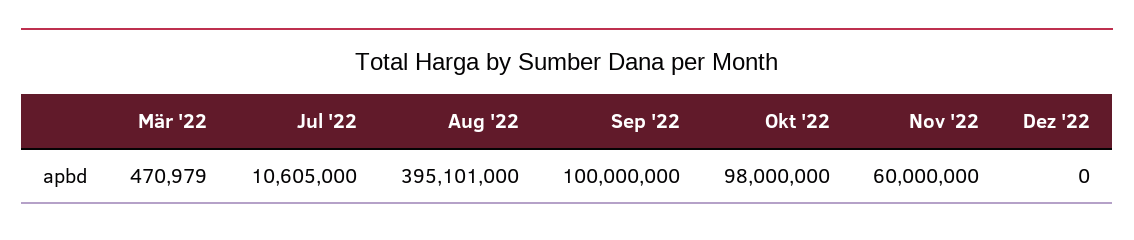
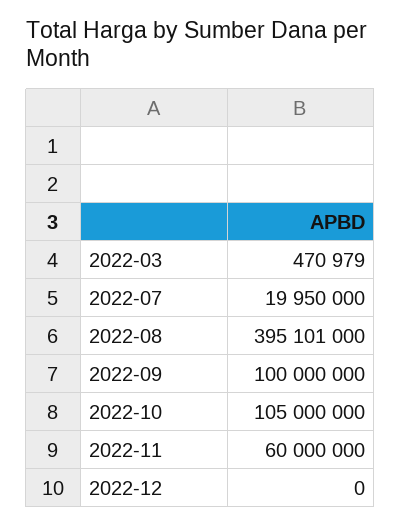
  {
    "Mär '22": 470979,
-   "Jul '22": 10605000,
+   "Jul '22": 19950000,
    "Aug '22": 395101000,
    "Sep '22": 100000000,
-   "Okt '22": 98000000,
+   "Okt '22": 105000000,
    "Nov '22": 60000000,
    "Dez '22": 0
  }

